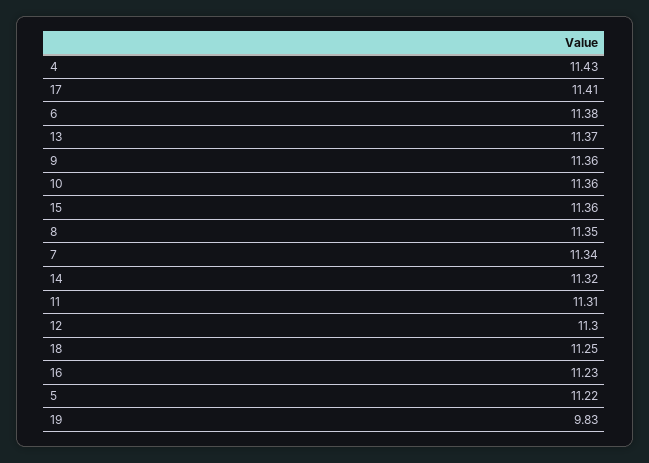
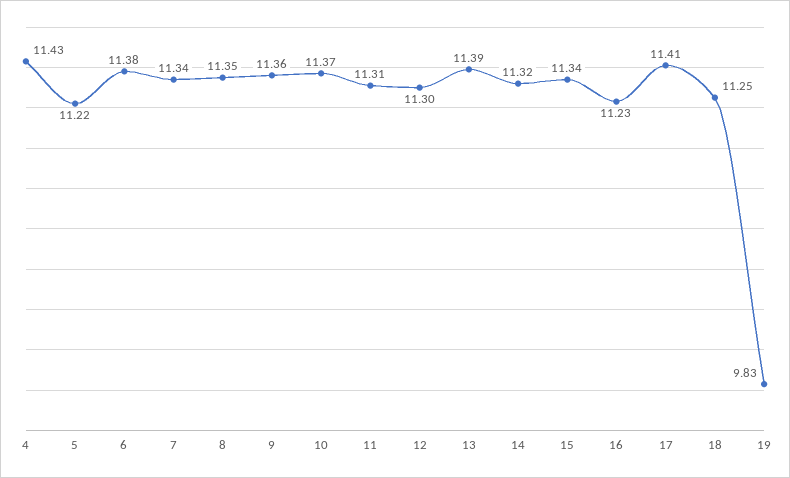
  {
    "4": 11.43,
    "17": 11.41,
    "6": 11.38,
-   "13": 11.37,
+   "13": 11.39,
    "9": 11.36,
-   "10": 11.36,
+   "10": 11.37,
-   "15": 11.36,
+   "15": 11.34,
    "8": 11.35,
    "7": 11.34,
    "14": 11.32,
    "11": 11.31,
    "12": 11.3,
    "18": 11.25,
    "16": 11.23,
    "5": 11.22,
    "19": 9.83
  }

